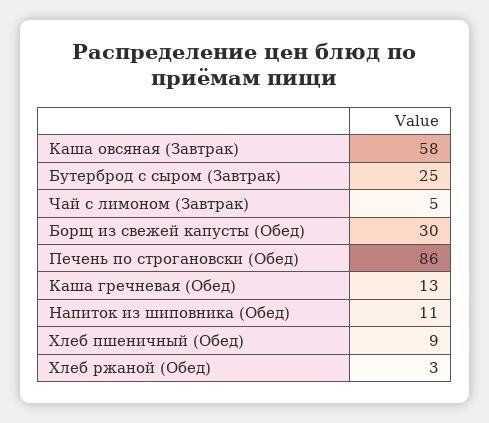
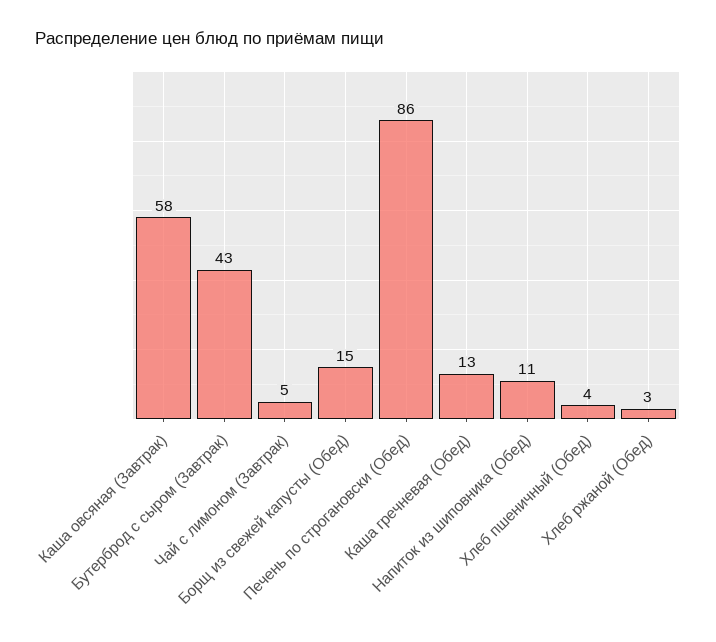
  {
    "Каша овсяная (Завтрак)": 58,
-   "Бутерброд с сыром (Завтрак)": 25,
+   "Бутерброд с сыром (Завтрак)": 43,
    "Чай с лимоном (Завтрак)": 5,
-   "Борщ из свежей капусты (Обед)": 30,
+   "Борщ из свежей капусты (Обед)": 15,
    "Печень по строгановски (Обед)": 86,
    "Каша гречневая (Обед)": 13,
    "Напиток из шиповника (Обед)": 11,
-   "Хлеб пшеничный (Обед)": 9,
+   "Хлеб пшеничный (Обед)": 4,
    "Хлеб ржаной (Обед)": 3
  }

